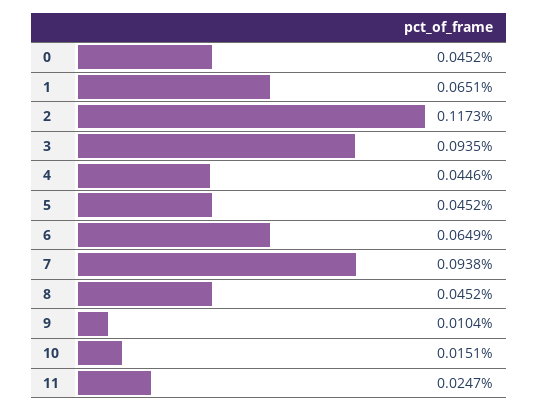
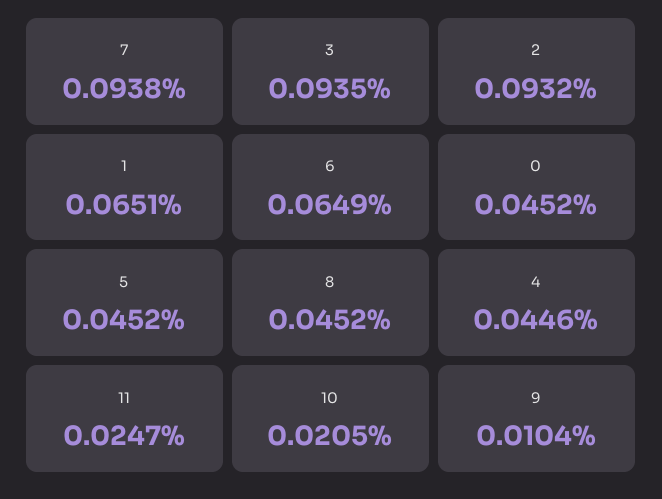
  {
    "0": 0.0452,
    "1": 0.0651,
-   "2": 0.1173,
+   "2": 0.0932,
    "3": 0.0935,
    "4": 0.0446,
    "5": 0.0452,
    "6": 0.0649,
    "7": 0.0938,
    "8": 0.0452,
    "9": 0.0104,
-   "10": 0.0151,
+   "10": 0.0205,
    "11": 0.0247
  }

